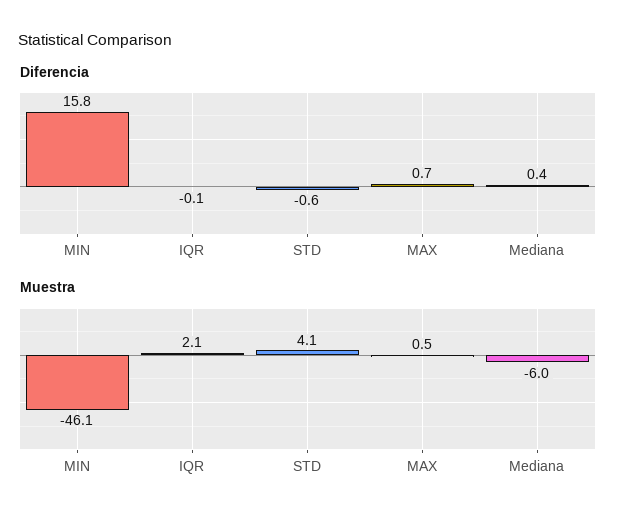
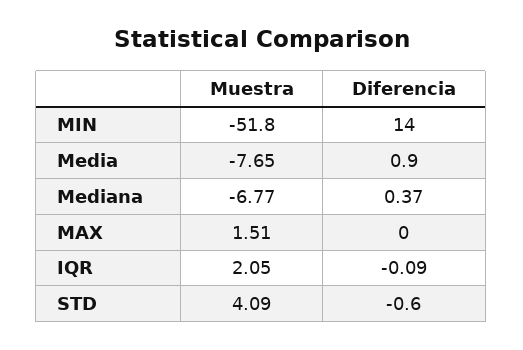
  {
    "Diferencia": {
-     "MIN": 15.8,
+     "MIN": 14,
      "IQR": -0.09,
      "STD": -0.6,
-     "MAX": 0.7,
+     "MAX": 0,
-     "Mediana": 0.37
+     "Mediana": 0.37,
+     "Media": 0.9
    },
    "Muestra": {
-     "MIN": -46.1,
+     "MIN": -51.8,
      "IQR": 2.05,
      "STD": 4.09,
-     "MAX": 0.5,
+     "MAX": 1.51,
-     "Mediana": -6
+     "Mediana": -6.77,
+     "Media": -7.65
    }
  }

